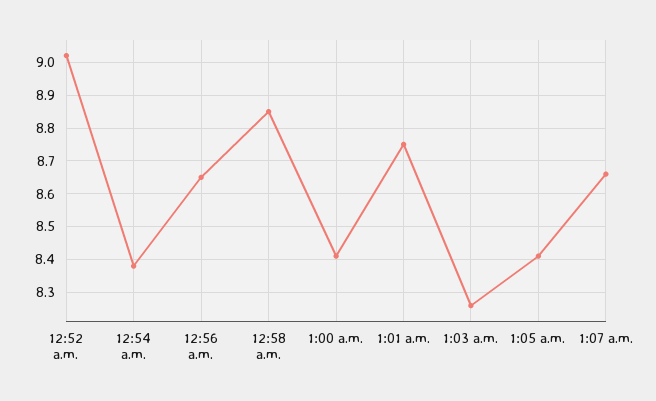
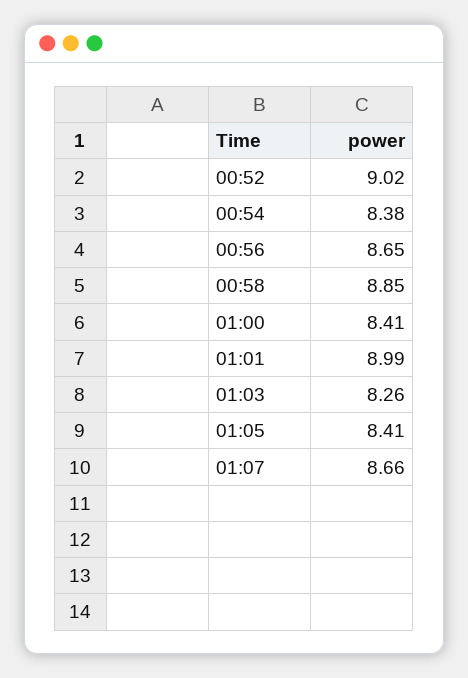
  {
    "12:52 a.m.": 9.02,
    "12:54 a.m.": 8.38,
    "12:56 a.m.": 8.65,
    "12:58 a.m.": 8.85,
    "1:00 a.m.": 8.41,
-   "1:01 a.m.": 8.75,
+   "1:01 a.m.": 8.99,
    "1:03 a.m.": 8.26,
    "1:05 a.m.": 8.41,
    "1:07 a.m.": 8.66
  }

